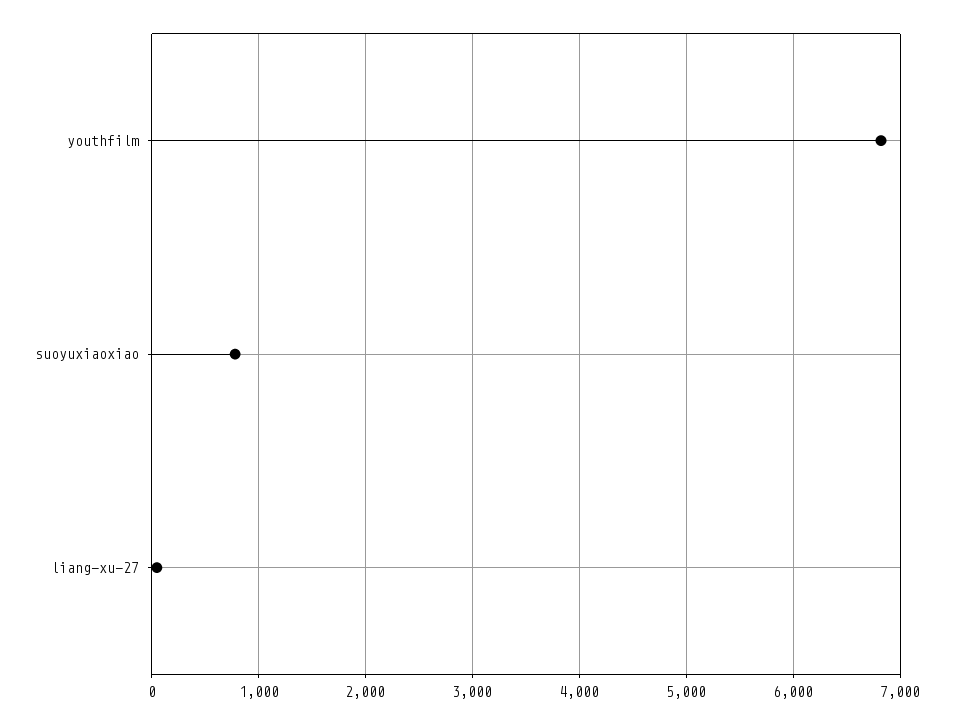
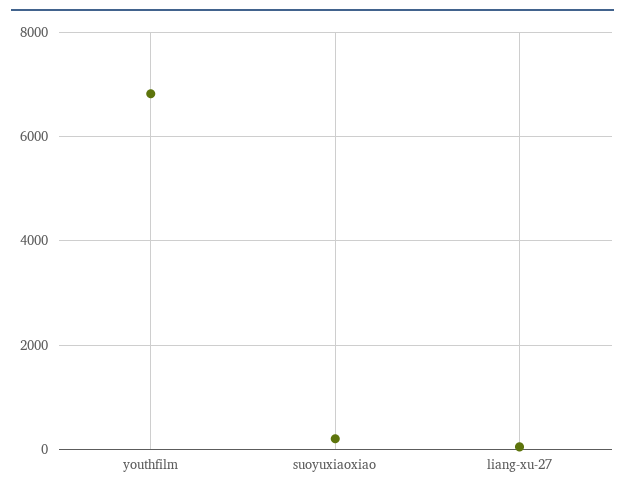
  {
    "youthfilm": 6800,
-   "suoyuxiaoxiao": 800,
+   "suoyuxiaoxiao": 200,
    "liang-xu-27": 0
  }

